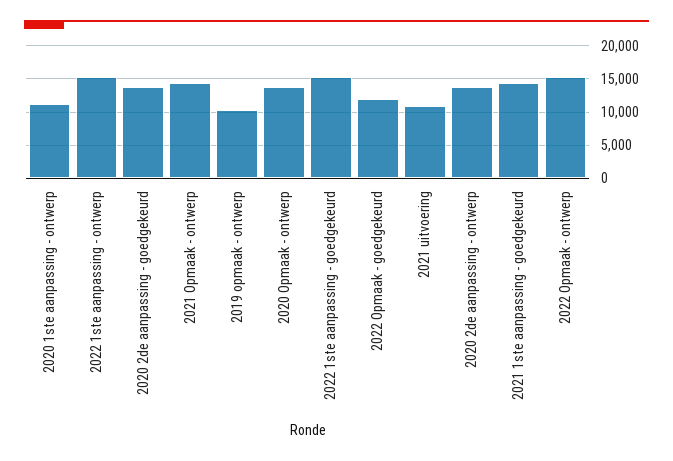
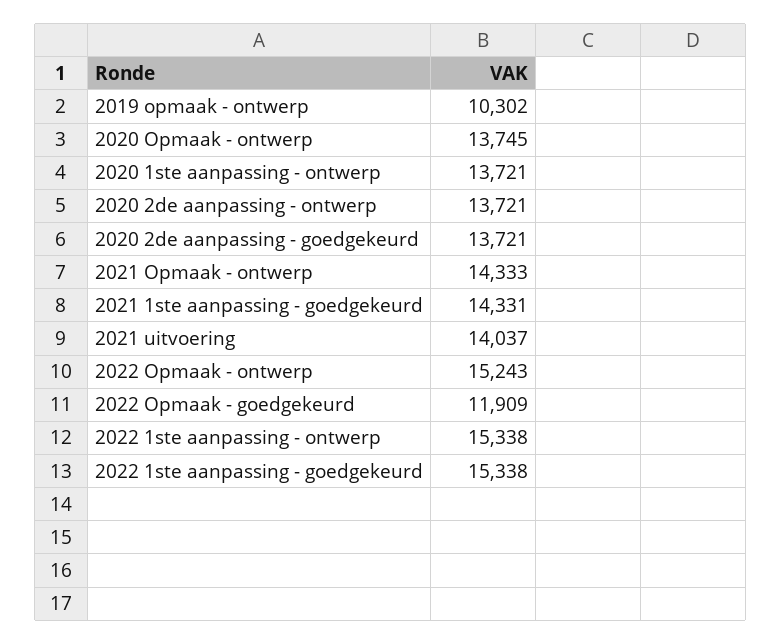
  {
-   "2020 1ste aanpassing - ontwerp": 11000,
+   "2020 1ste aanpassing - ontwerp": 13721,
    "2022 1ste aanpassing - ontwerp": 15338,
    "2020 2de aanpassing - goedgekeurd": 13721,
    "2021 Opmaak - ontwerp": 14333,
    "2019 opmaak - ontwerp": 10302,
    "2020 Opmaak - ontwerp": 13745,
    "2022 1ste aanpassing - goedgekeurd": 15338,
    "2022 Opmaak - goedgekeurd": 11909,
-   "2021 uitvoering": 11000,
+   "2021 uitvoering": 14037,
    "2020 2de aanpassing - ontwerp": 13721,
    "2021 1ste aanpassing - goedgekeurd": 14331,
    "2022 Opmaak - ontwerp": 15243
  }

